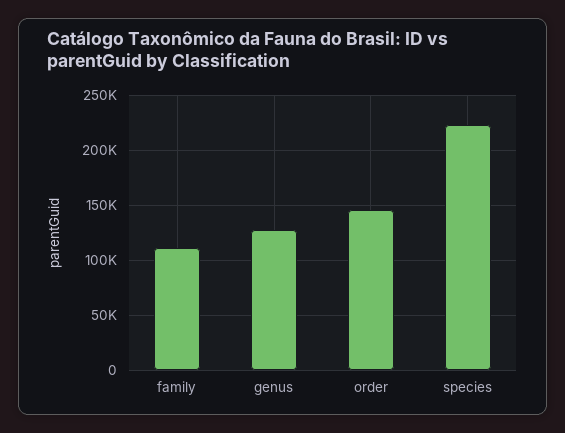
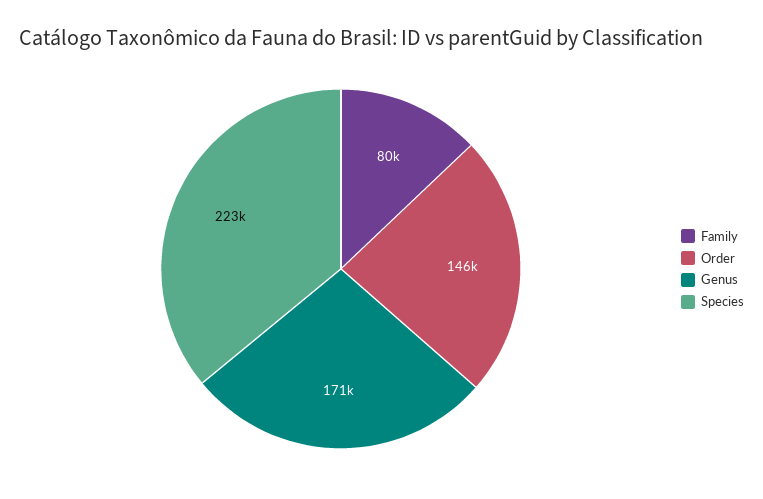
  {
-   "family": 110000,
+   "family": 80000,
-   "genus": 130000,
+   "genus": 171000,
    "order": 146000,
    "species": 223000
  }

